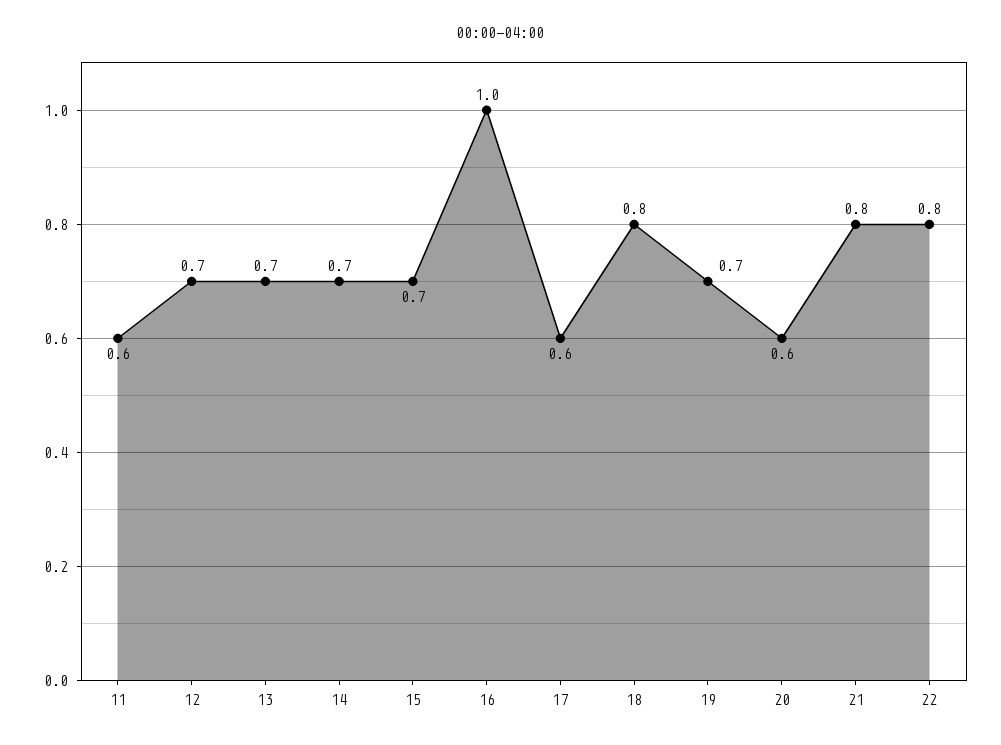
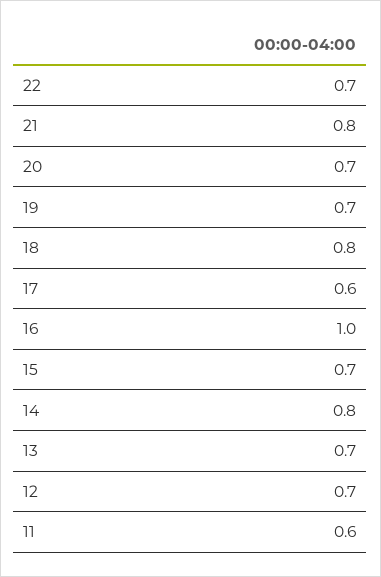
  {
    "11": 0.6,
    "12": 0.7,
    "13": 0.7,
-   "14": 0.7,
+   "14": 0.8,
    "15": 0.7,
    "16": 1,
    "17": 0.6,
    "18": 0.8,
    "19": 0.7,
-   "20": 0.6,
+   "20": 0.7,
    "21": 0.8,
-   "22": 0.8
+   "22": 0.7
  }

